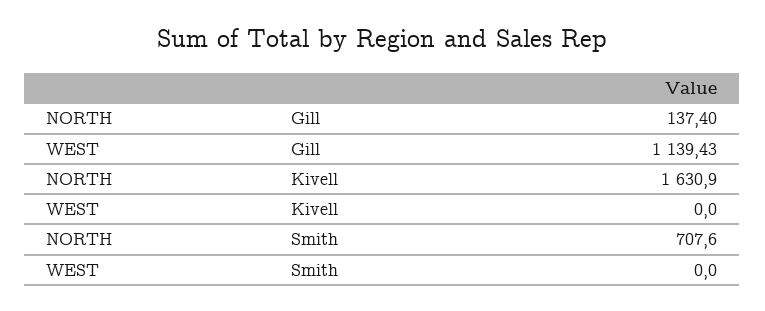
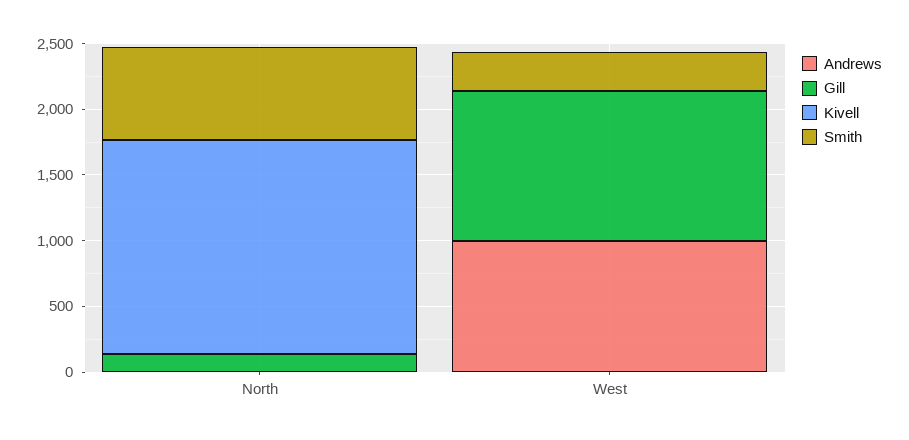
  {
    "Gill": {
      "NORTH": 137.4,
      "WEST": 1139.43
    },
    "Kivell": {
      "NORTH": 1630.9,
      "WEST": 0
    },
    "Smith": {
      "NORTH": 707.6,
-     "WEST": 0
+     "WEST": 300
-   }
+   },
+   "Andrews": {
+     "NORTH": 0,
+     "WEST": 1000
+   }
  }

